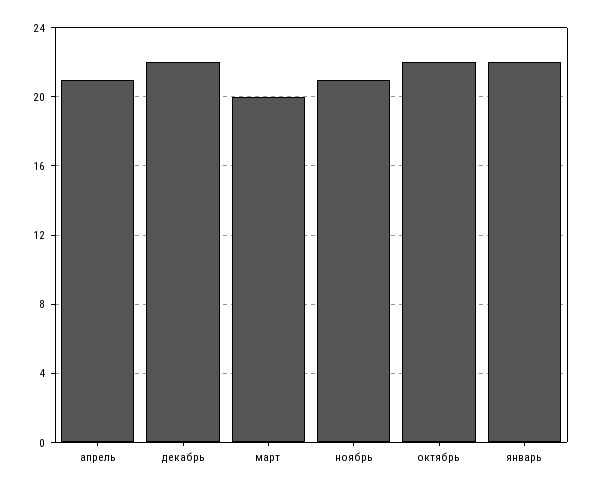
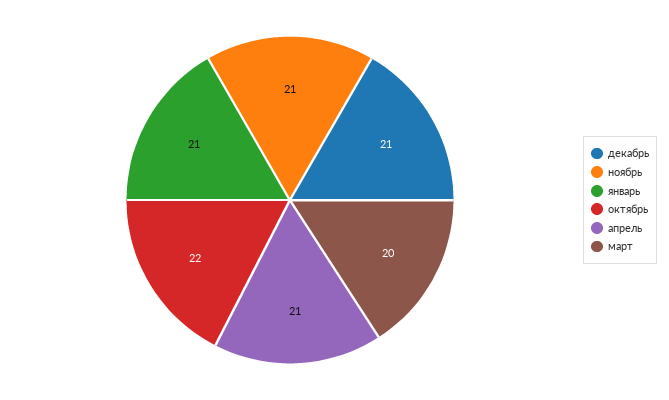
  {
    "апрель": 21,
-   "декабрь": 22,
+   "декабрь": 21,
    "март": 20,
    "ноябрь": 21,
    "октябрь": 22,
-   "январь": 22
+   "январь": 21
  }

